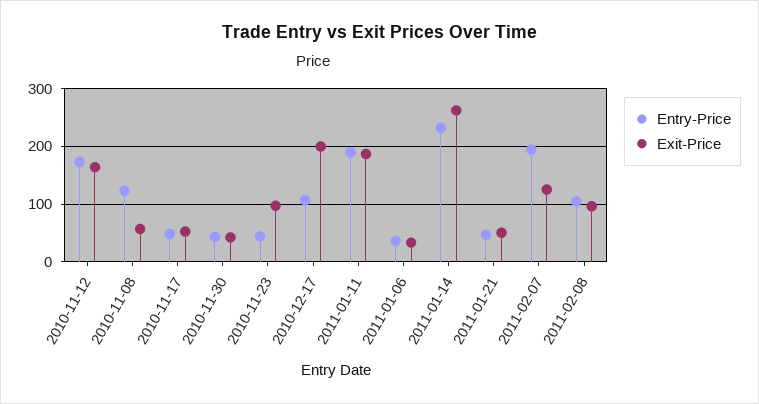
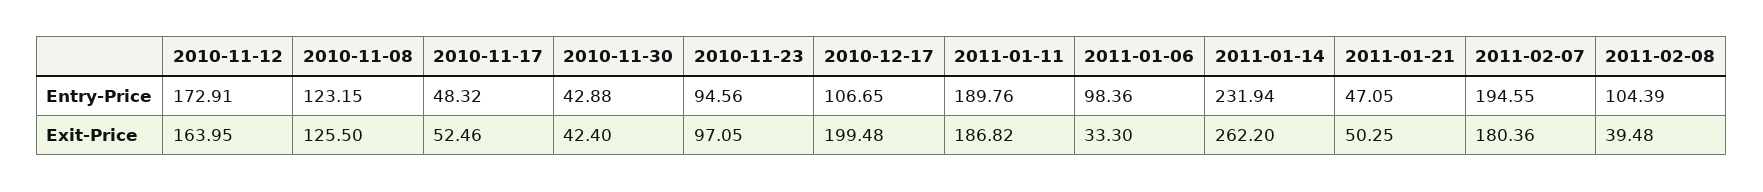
  {
    "Entry-Price": {
      "2010-11-12": 172.91,
      "2010-11-08": 123.15,
      "2010-11-17": 48.32,
      "2010-11-30": 42.88,
-     "2010-11-23": 40,
+     "2010-11-23": 94.56,
      "2010-12-17": 106.65,
      "2011-01-11": 189.76,
-     "2011-01-06": 40,
+     "2011-01-06": 98.36,
      "2011-01-14": 231.94,
      "2011-01-21": 47.05,
      "2011-02-07": 194.55,
      "2011-02-08": 104.39
    },
    "Exit-Price": {
      "2010-11-12": 163.95,
-     "2010-11-08": 60,
+     "2010-11-08": 125.5,
      "2010-11-17": 52.46,
      "2010-11-30": 42.4,
      "2010-11-23": 97.05,
      "2010-12-17": 199.48,
      "2011-01-11": 186.82,
      "2011-01-06": 33.3,
      "2011-01-14": 262.2,
      "2011-01-21": 50.25,
-     "2011-02-07": 120,
+     "2011-02-07": 180.36,
-     "2011-02-08": 100
+     "2011-02-08": 39.48
    }
  }

